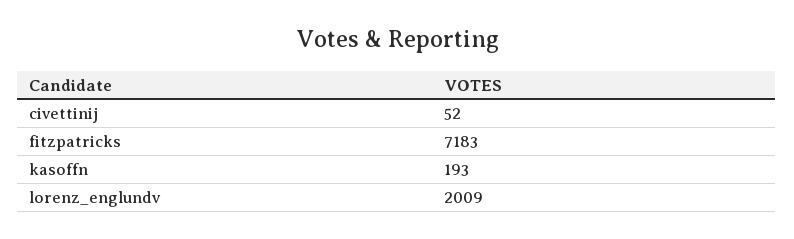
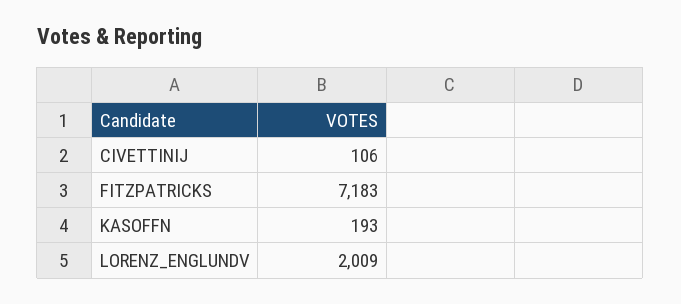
  {
-   "civettinij": 52,
+   "civettinij": 106,
    "fitzpatricks": 7183,
    "kasoffn": 193,
    "lorenz_englundv": 2009
  }

